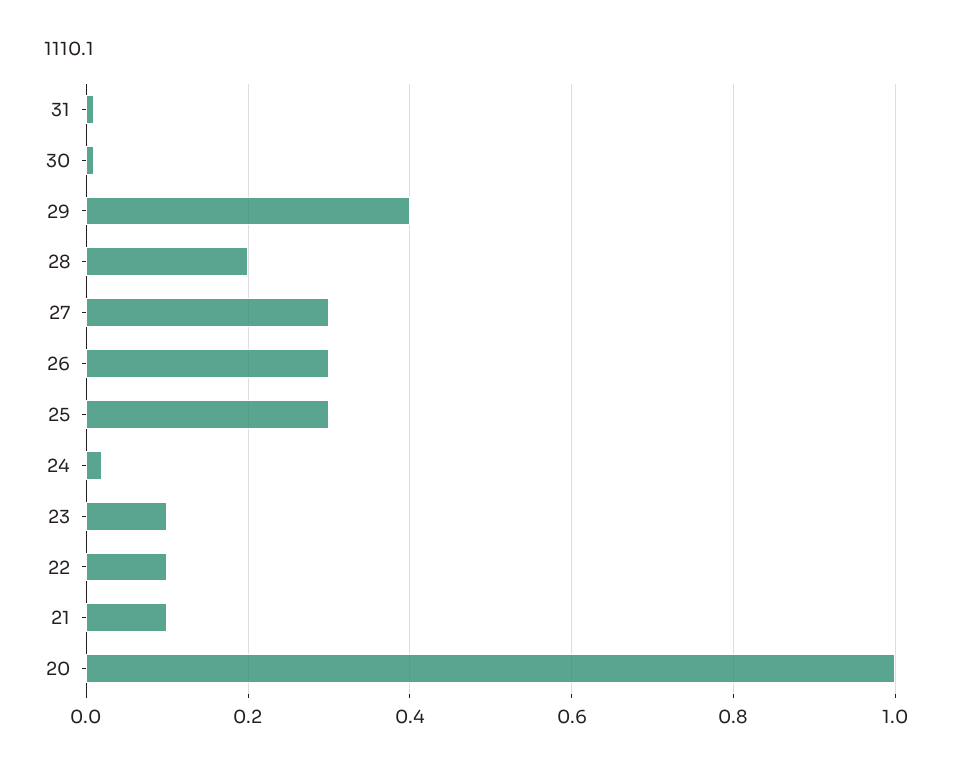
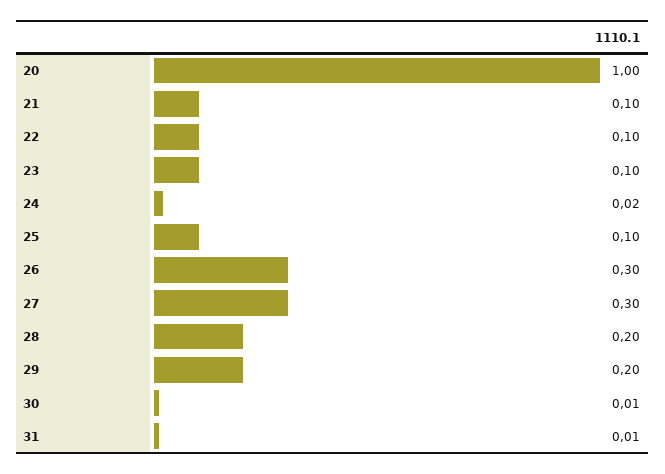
  {
    "31": 0.01,
    "30": 0.01,
-   "29": 0.4,
+   "29": 0.2,
    "28": 0.2,
    "27": 0.3,
    "26": 0.3,
-   "25": 0.3,
+   "25": 0.1,
    "24": 0.02,
    "23": 0.1,
    "22": 0.1,
    "21": 0.1,
    "20": 1
  }

